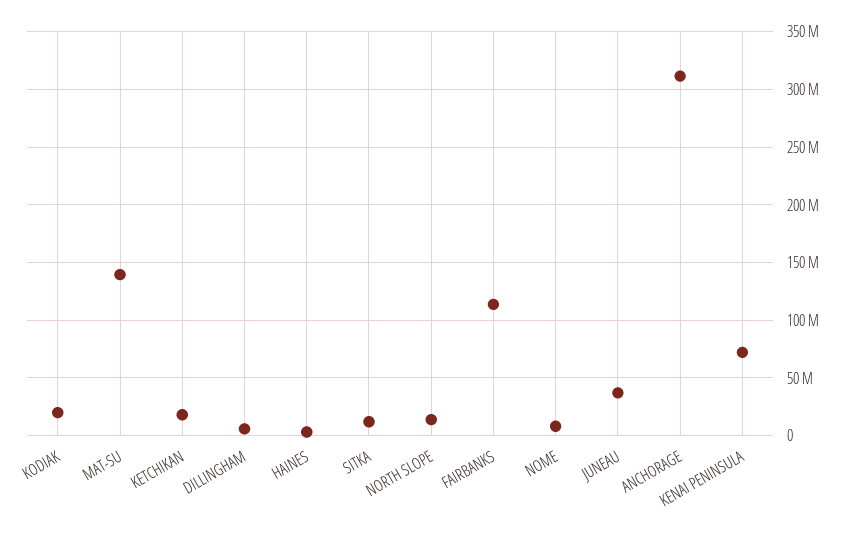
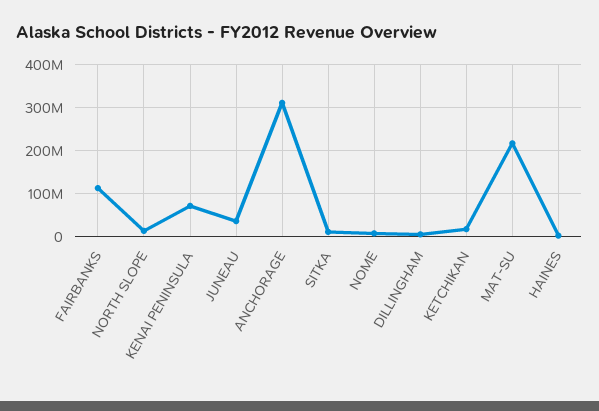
  {
-   "KODIAK": 20000000,
-   "MAT-SU": 140000000,
+   "MAT-SU": 220000000,
    "KETCHIKAN": 20000000,
    "DILLINGHAM": 10000000,
    "HAINES": 0,
    "SITKA": 10000000,
    "NORTH SLOPE": 10000000,
    "FAIRBANKS": 110000000,
    "NOME": 10000000,
    "JUNEAU": 40000000,
    "ANCHORAGE": 310000000,
    "KENAI PENINSULA": 70000000
  }

